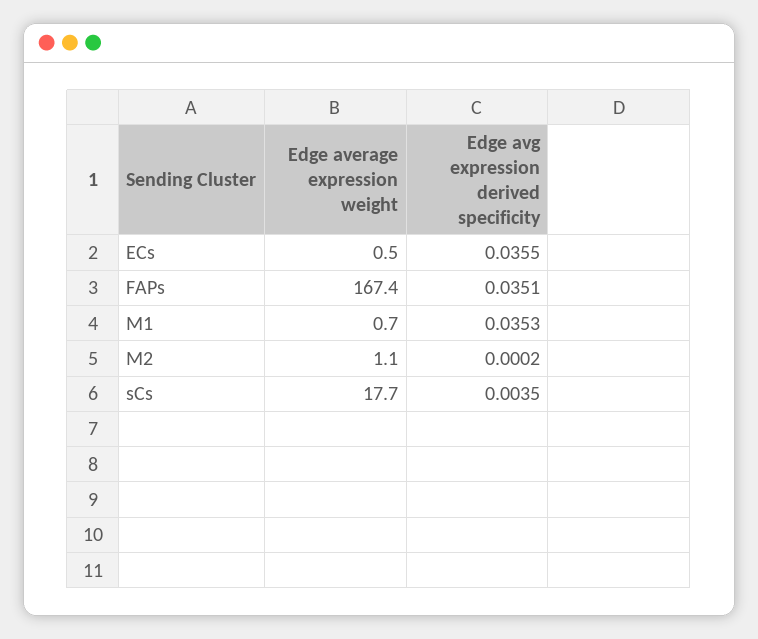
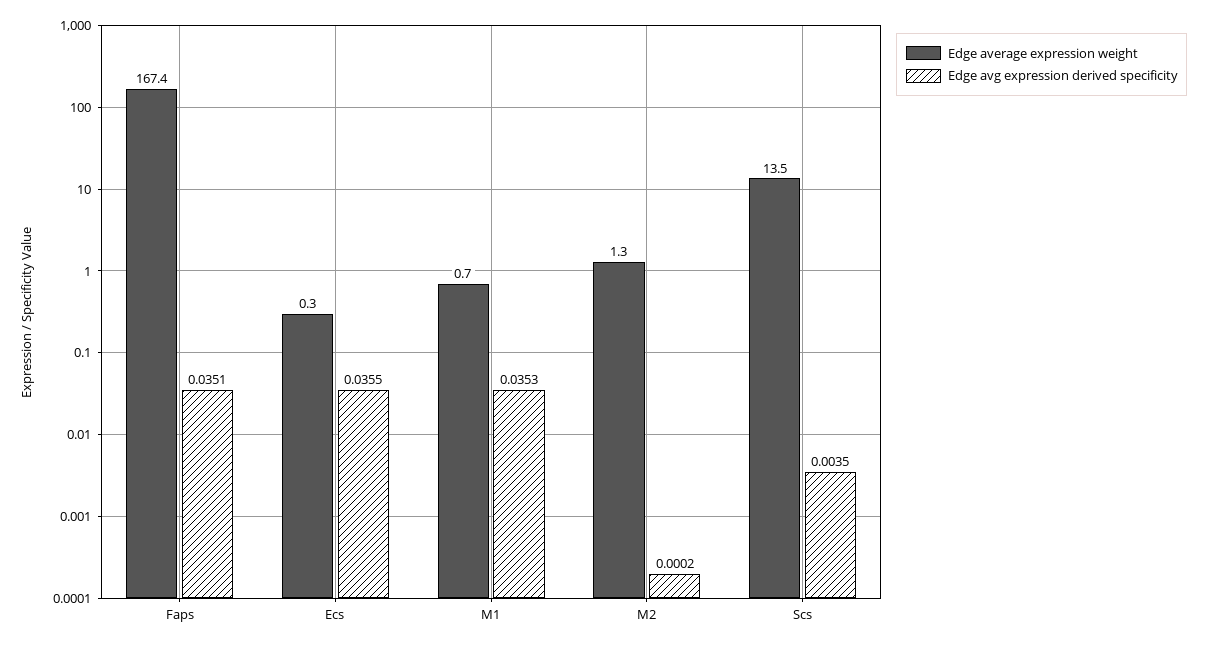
  {
    "Edge average expression weight": {
-     "ECs": 0.5,
+     "ECs": 0.3,
      "FAPs": 167.4,
      "M1": 0.7,
-     "M2": 1.1,
+     "M2": 1.3,
-     "sCs": 17.7
+     "sCs": 13.5
    },
    "Edge avg expression derived specificity": {
      "ECs": 0.0355,
      "FAPs": 0.0351,
      "M1": 0.0353,
      "M2": 0.0002,
      "sCs": 0.0035
    }
  }

